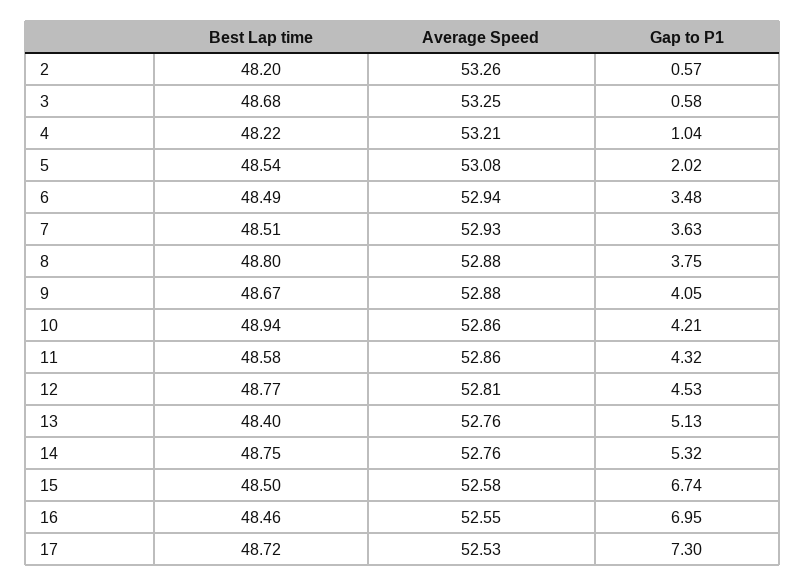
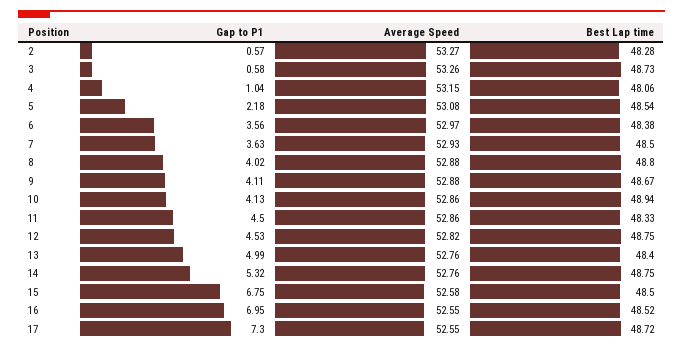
  {
    "Best Lap time": {
-     "2": 48.2,
+     "2": 48.28,
-     "3": 48.68,
+     "3": 48.73,
-     "4": 48.22,
+     "4": 48.06,
      "5": 48.54,
-     "6": 48.49,
+     "6": 48.38,
-     "7": 48.51,
+     "7": 48.5,
      "8": 48.8,
      "9": 48.67,
      "10": 48.94,
-     "11": 48.58,
+     "11": 48.33,
-     "12": 48.77,
+     "12": 48.75,
      "13": 48.4,
      "14": 48.75,
      "15": 48.5,
-     "16": 48.46,
+     "16": 48.52,
      "17": 48.72
    },
    "Average Speed": {
-     "2": 53.26,
+     "2": 53.27,
-     "3": 53.25,
+     "3": 53.26,
-     "4": 53.21,
+     "4": 53.15,
      "5": 53.08,
-     "6": 52.94,
+     "6": 52.97,
      "7": 52.93,
      "8": 52.88,
      "9": 52.88,
      "10": 52.86,
      "11": 52.86,
-     "12": 52.81,
+     "12": 52.82,
      "13": 52.76,
      "14": 52.76,
      "15": 52.58,
      "16": 52.55,
-     "17": 52.53
+     "17": 52.55
    },
    "Gap to P1": {
      "2": 0.57,
      "3": 0.58,
      "4": 1.04,
-     "5": 2.02,
+     "5": 2.18,
-     "6": 3.48,
+     "6": 3.56,
      "7": 3.63,
-     "8": 3.75,
+     "8": 4.02,
-     "9": 4.05,
+     "9": 4.11,
-     "10": 4.21,
+     "10": 4.13,
-     "11": 4.32,
+     "11": 4.5,
      "12": 4.53,
-     "13": 5.13,
+     "13": 4.99,
      "14": 5.32,
-     "15": 6.74,
+     "15": 6.75,
      "16": 6.95,
      "17": 7.3
    }
  }

